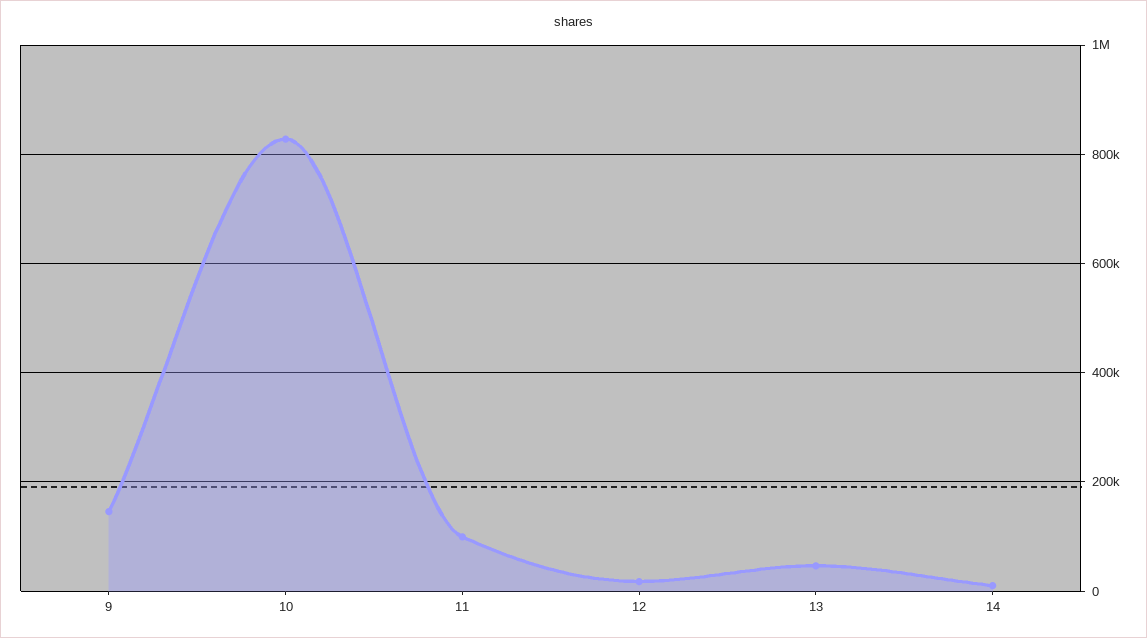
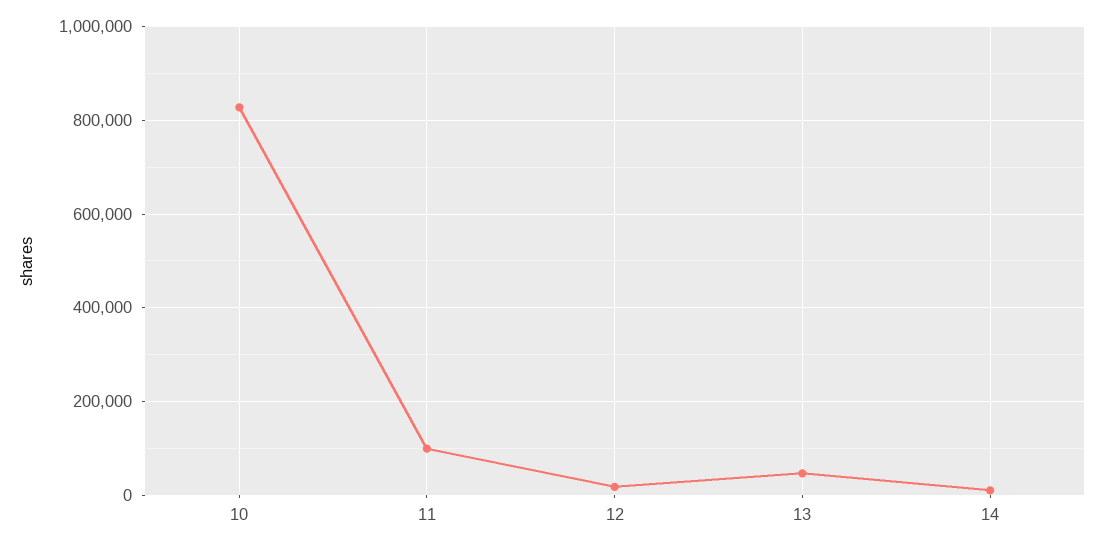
  {
-   "9": 140000,
    "10": 820000,
    "11": 100000,
    "12": 20000,
    "13": 40000,
    "14": 20000
  }

